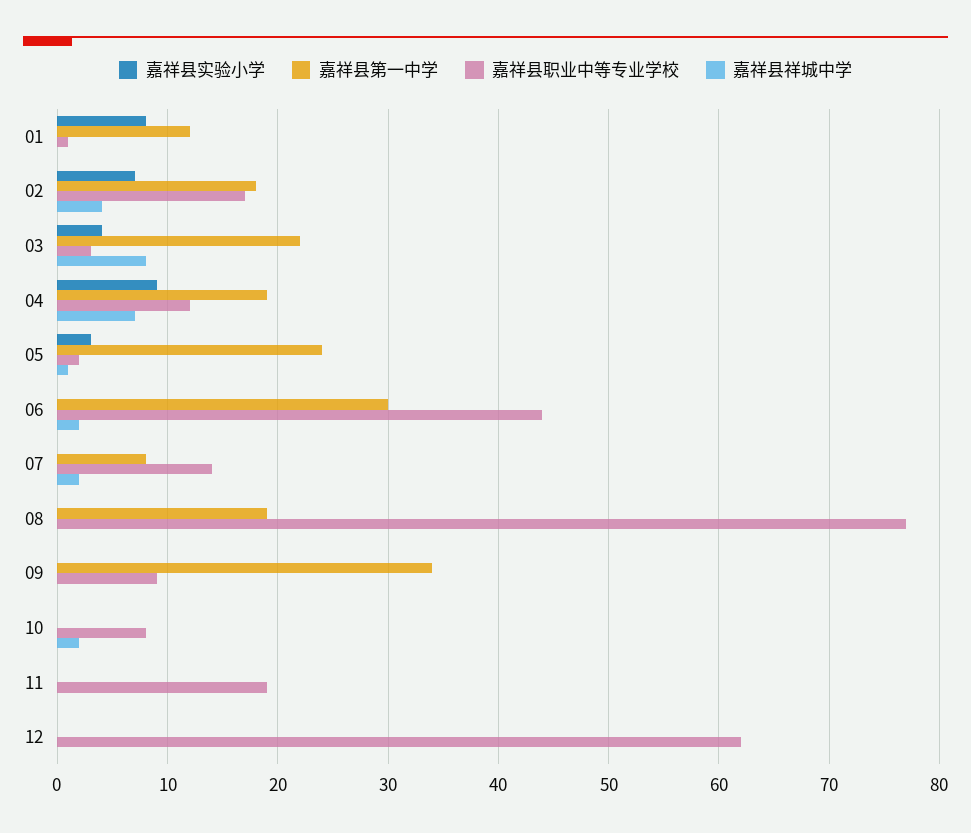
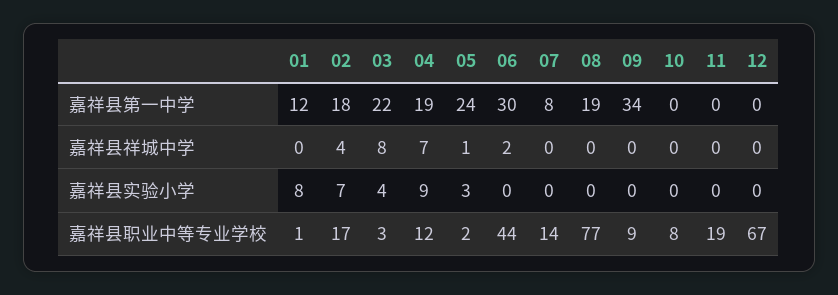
  {
    "嘉祥县实验小学": {
      "01": 8,
      "02": 7,
      "03": 4,
      "04": 9,
      "05": 3,
      "06": 0,
      "07": 0,
      "08": 0,
      "09": 0,
      "10": 0,
      "11": 0,
      "12": 0
    },
    "嘉祥县第一中学": {
      "01": 12,
      "02": 18,
      "03": 22,
      "04": 19,
      "05": 24,
      "06": 30,
      "07": 8,
      "08": 19,
      "09": 34,
      "10": 0,
      "11": 0,
      "12": 0
    },
    "嘉祥县职业中等专业学校": {
      "01": 1,
      "02": 17,
      "03": 3,
      "04": 12,
      "05": 2,
      "06": 44,
      "07": 14,
      "08": 77,
      "09": 9,
      "10": 8,
      "11": 19,
-     "12": 62
+     "12": 67
    },
    "嘉祥县祥城中学": {
      "01": 0,
      "02": 4,
      "03": 8,
      "04": 7,
      "05": 1,
      "06": 2,
-     "07": 2,
+     "07": 0,
      "08": 0,
      "09": 0,
-     "10": 2,
+     "10": 0,
      "11": 0,
      "12": 0
    }
  }

